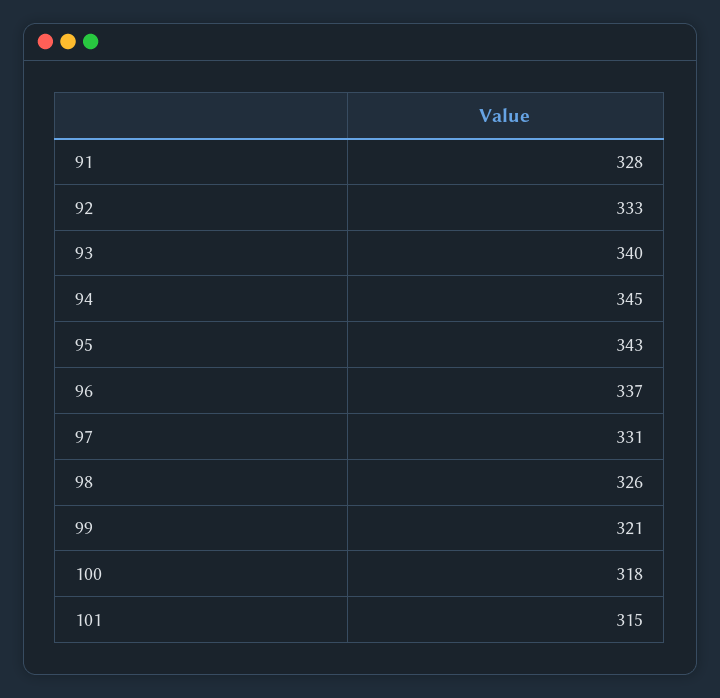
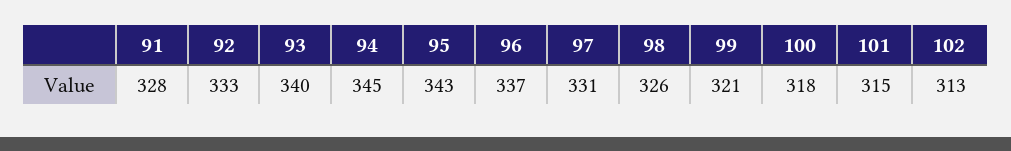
  {
    "91": 328,
    "92": 333,
    "93": 340,
    "94": 345,
    "95": 343,
    "96": 337,
    "97": 331,
    "98": 326,
    "99": 321,
    "100": 318,
-   "101": 315
+   "101": 315,
+   "102": 313
  }

